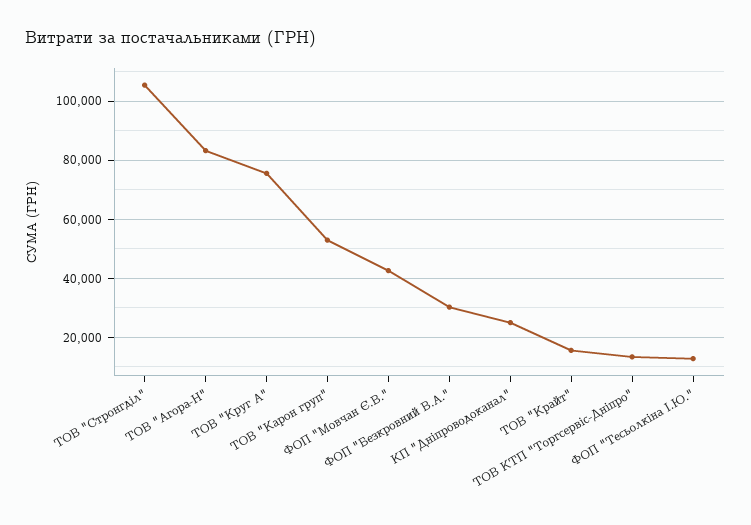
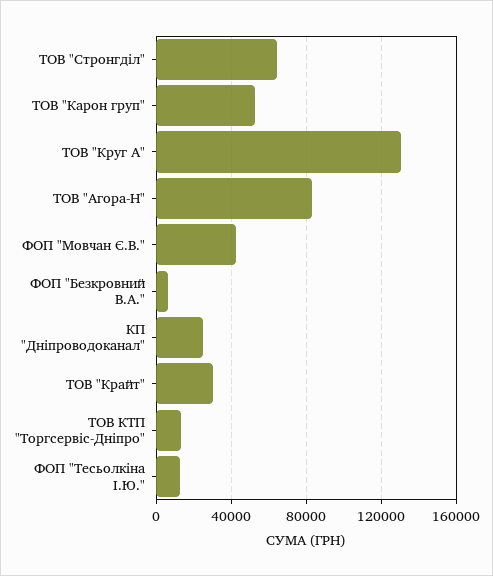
  {
-   "ТОВ \"Стронгділ\"": 105000,
+   "ТОВ \"Стронгділ\"": 65000,
    "ТОВ \"Агора-Н\"": 82500,
-   "ТОВ \"Круг А\"": 75000,
+   "ТОВ \"Круг А\"": 130000,
    "ТОВ \"Карон груп\"": 52500,
    "ФОП \"Мовчан Є.В.\"": 42500,
-   "ФОП \"Безкровний В.А.\"": 30000,
+   "ФОП \"Безкровний В.А.\"": 5000,
    "КП \"Дніпроводоканал\"": 25000,
-   "ТОВ \"Крайт\"": 15000,
+   "ТОВ \"Крайт\"": 30000,
    "ТОВ КТП \"Торгсервіс-Дніпро\"": 12500,
    "ФОП \"Тесьолкіна І.Ю.\"": 12500
  }

